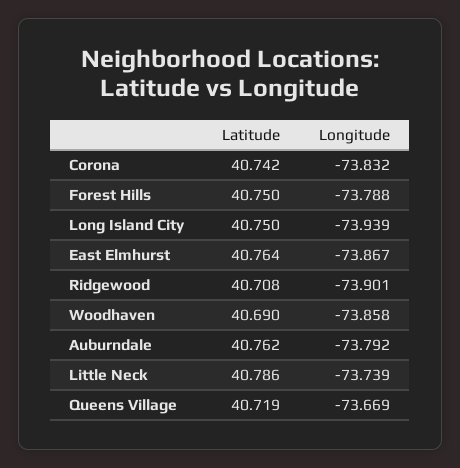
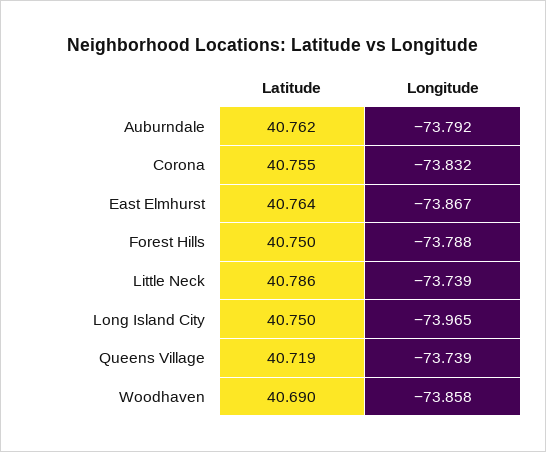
  {
    "Latitude": {
-     "Corona": 40.742,
+     "Corona": 40.755,
      "Forest Hills": 40.75,
      "Long Island City": 40.75,
      "East Elmhurst": 40.764,
-     "Ridgewood": 40.708,
      "Woodhaven": 40.69,
      "Auburndale": 40.762,
      "Little Neck": 40.786,
      "Queens Village": 40.719
    },
    "Longitude": {
      "Corona": -73.832,
      "Forest Hills": -73.788,
-     "Long Island City": -73.939,
+     "Long Island City": -73.965,
      "East Elmhurst": -73.867,
-     "Ridgewood": -73.901,
      "Woodhaven": -73.858,
      "Auburndale": -73.792,
      "Little Neck": -73.739,
-     "Queens Village": -73.669
+     "Queens Village": -73.739
    }
  }

